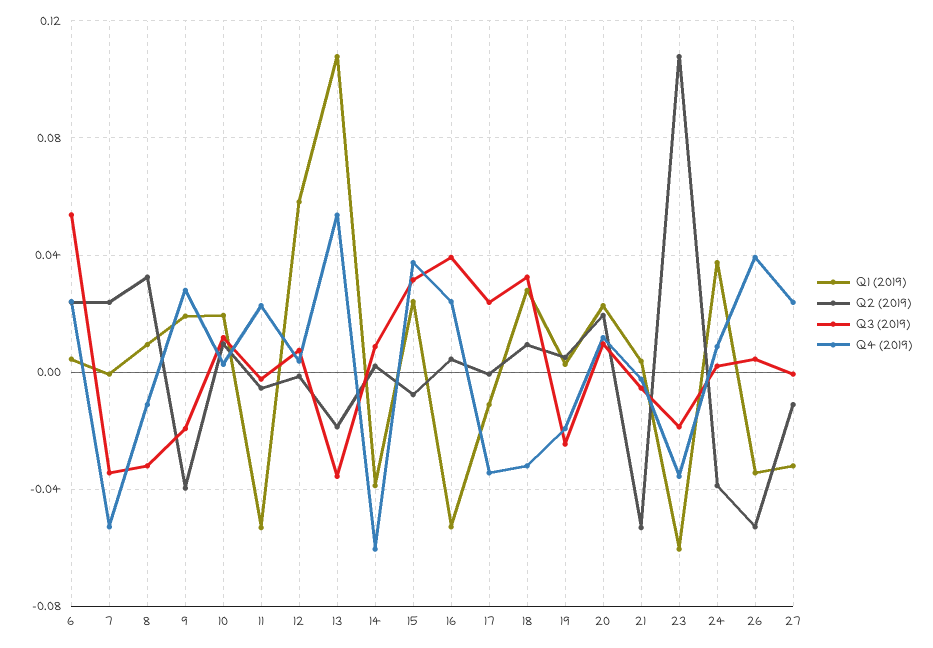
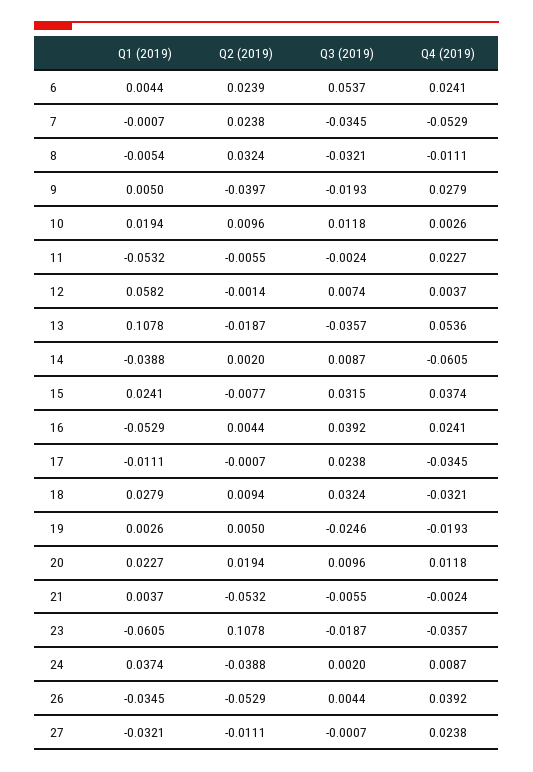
  {
    "Q1 (2019)": {
      "6": 0.0044,
      "7": -0.0007,
-     "8": 0.01,
+     "8": -0.0054,
-     "9": 0.02,
+     "9": 0.005,
      "10": 0.0194,
      "11": -0.0532,
      "12": 0.0582,
      "13": 0.1078,
      "14": -0.0388,
      "15": 0.0241,
      "16": -0.0529,
      "17": -0.0111,
      "18": 0.0279,
      "19": 0.0026,
      "20": 0.0227,
      "21": 0.0037,
      "23": -0.0605,
      "24": 0.0374,
      "26": -0.0345,
      "27": -0.0321
    },
    "Q2 (2019)": {
      "6": 0.0239,
      "7": 0.0238,
      "8": 0.0324,
      "9": -0.0397,
      "10": 0.0096,
      "11": -0.0055,
      "12": -0.0014,
      "13": -0.0187,
      "14": 0.002,
      "15": -0.0077,
      "16": 0.0044,
      "17": -0.0007,
      "18": 0.0094,
      "19": 0.005,
      "20": 0.0194,
      "21": -0.0532,
      "23": 0.1078,
      "24": -0.0388,
      "26": -0.0529,
      "27": -0.0111
    },
    "Q3 (2019)": {
      "6": 0.0537,
      "7": -0.0345,
      "8": -0.0321,
      "9": -0.0193,
      "10": 0.0118,
      "11": -0.0024,
      "12": 0.0074,
      "13": -0.0357,
      "14": 0.0087,
      "15": 0.0315,
      "16": 0.0392,
      "17": 0.0238,
      "18": 0.0324,
      "19": -0.0246,
      "20": 0.0096,
      "21": -0.0055,
      "23": -0.0187,
      "24": 0.002,
      "26": 0.0044,
      "27": -0.0007
    },
    "Q4 (2019)": {
      "6": 0.0241,
      "7": -0.0529,
      "8": -0.0111,
      "9": 0.0279,
      "10": 0.0026,
      "11": 0.0227,
      "12": 0.0037,
      "13": 0.0536,
      "14": -0.0605,
      "15": 0.0374,
      "16": 0.0241,
      "17": -0.0345,
      "18": -0.0321,
      "19": -0.0193,
      "20": 0.0118,
      "21": -0.0024,
      "23": -0.0357,
      "24": 0.0087,
      "26": 0.0392,
      "27": 0.0238
    }
  }

